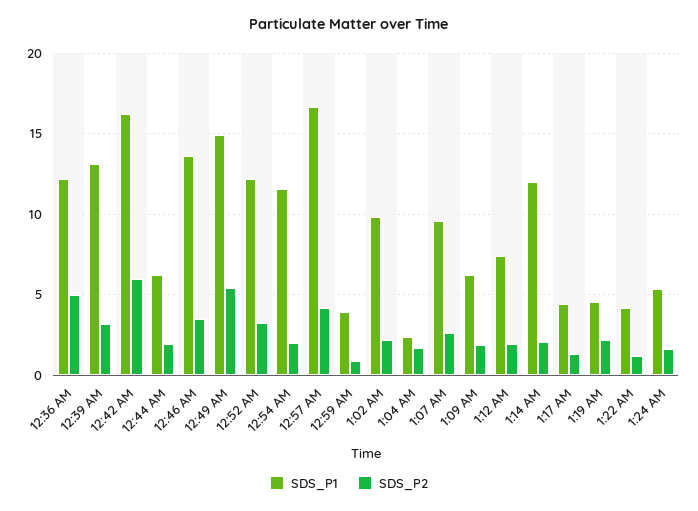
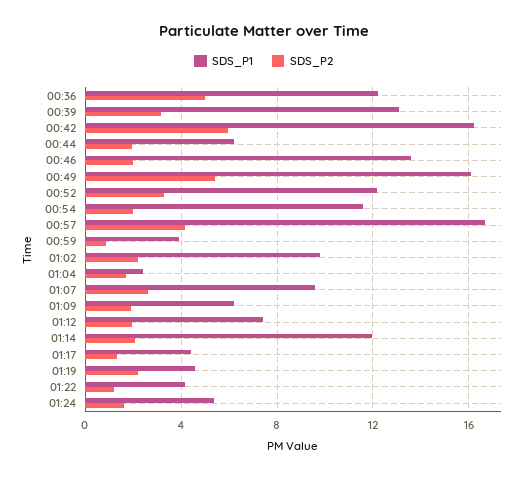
  {
    "SDS_P1": {
      "12:36 AM": 12,
      "12:39 AM": 13,
      "12:42 AM": 16,
      "12:44 AM": 6,
      "12:46 AM": 13.5,
-     "12:49 AM": 15,
+     "12:49 AM": 16,
      "12:52 AM": 12,
      "12:54 AM": 11.5,
      "12:57 AM": 16.5,
      "12:59 AM": 4,
      "1:02 AM": 10,
      "1:04 AM": 2.5,
      "1:07 AM": 9.5,
      "1:09 AM": 6,
      "1:12 AM": 7.5,
      "1:14 AM": 12,
      "1:17 AM": 4.5,
      "1:19 AM": 4.5,
      "1:22 AM": 4,
      "1:24 AM": 5.5
    },
    "SDS_P2": {
      "12:36 AM": 5,
      "12:39 AM": 3,
      "12:42 AM": 6,
      "12:44 AM": 2,
-     "12:46 AM": 3.5,
+     "12:46 AM": 2,
      "12:49 AM": 5.5,
      "12:52 AM": 3.5,
      "12:54 AM": 2,
      "12:57 AM": 4,
      "12:59 AM": 1,
      "1:02 AM": 2,
      "1:04 AM": 1.5,
      "1:07 AM": 2.5,
      "1:09 AM": 2,
      "1:12 AM": 2,
      "1:14 AM": 2,
      "1:17 AM": 1.5,
      "1:19 AM": 2,
      "1:22 AM": 1,
      "1:24 AM": 1.5
    }
  }

